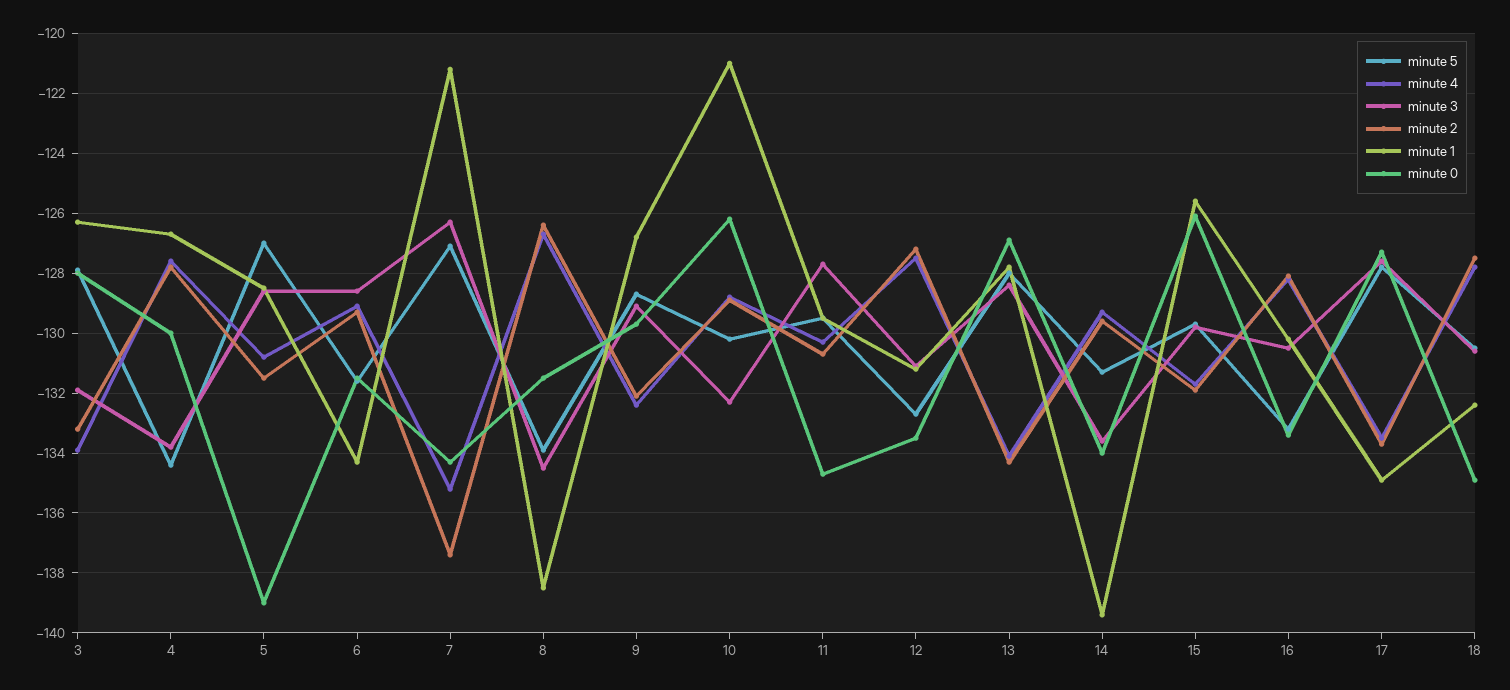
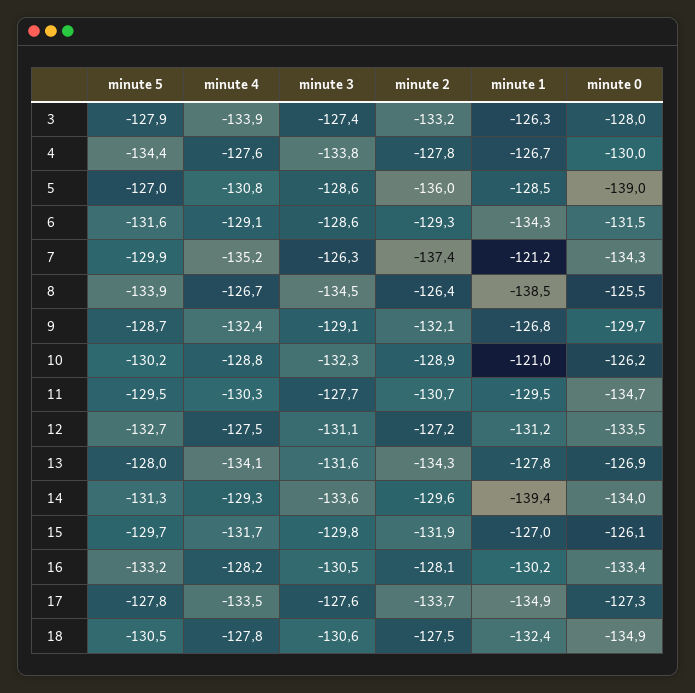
  {
    "minute 5": {
      "3": -127.9,
      "4": -134.4,
      "5": -127,
      "6": -131.6,
-     "7": -127,
+     "7": -129.9,
      "8": -133.9,
      "9": -128.7,
      "10": -130.2,
      "11": -129.5,
      "12": -132.7,
      "13": -128,
      "14": -131.3,
      "15": -129.7,
      "16": -133.2,
      "17": -127.8,
      "18": -130.5
    },
    "minute 4": {
      "3": -133.9,
      "4": -127.6,
      "5": -130.8,
      "6": -129.1,
      "7": -135.2,
      "8": -126.7,
      "9": -132.4,
      "10": -128.8,
      "11": -130.3,
      "12": -127.5,
      "13": -134.1,
      "14": -129.3,
      "15": -131.7,
      "16": -128.2,
      "17": -133.5,
      "18": -127.8
    },
    "minute 3": {
-     "3": -132,
+     "3": -127.4,
      "4": -133.8,
      "5": -128.6,
      "6": -128.6,
      "7": -126.3,
      "8": -134.5,
      "9": -129.1,
      "10": -132.3,
      "11": -127.7,
      "12": -131.1,
-     "13": -128.5,
+     "13": -131.6,
      "14": -133.6,
      "15": -129.8,
      "16": -130.5,
      "17": -127.6,
      "18": -130.6
    },
    "minute 2": {
      "3": -133.2,
      "4": -127.8,
-     "5": -131.5,
+     "5": -136,
      "6": -129.3,
      "7": -137.4,
      "8": -126.4,
      "9": -132.1,
      "10": -128.9,
      "11": -130.7,
      "12": -127.2,
      "13": -134.3,
      "14": -129.6,
      "15": -131.9,
      "16": -128.1,
      "17": -133.7,
      "18": -127.5
    },
    "minute 1": {
      "3": -126.3,
      "4": -126.7,
      "5": -128.5,
      "6": -134.3,
      "7": -121.2,
      "8": -138.5,
      "9": -126.8,
      "10": -121,
      "11": -129.5,
      "12": -131.2,
      "13": -127.8,
      "14": -139.4,
-     "15": -125.5,
+     "15": -127,
      "16": -130.2,
      "17": -134.9,
      "18": -132.4
    },
    "minute 0": {
      "3": -128,
      "4": -130,
      "5": -139,
      "6": -131.5,
      "7": -134.3,
-     "8": -131.5,
+     "8": -125.5,
      "9": -129.7,
      "10": -126.2,
      "11": -134.7,
      "12": -133.5,
      "13": -126.9,
      "14": -134,
      "15": -126.1,
      "16": -133.4,
      "17": -127.3,
      "18": -134.9
    }
  }

